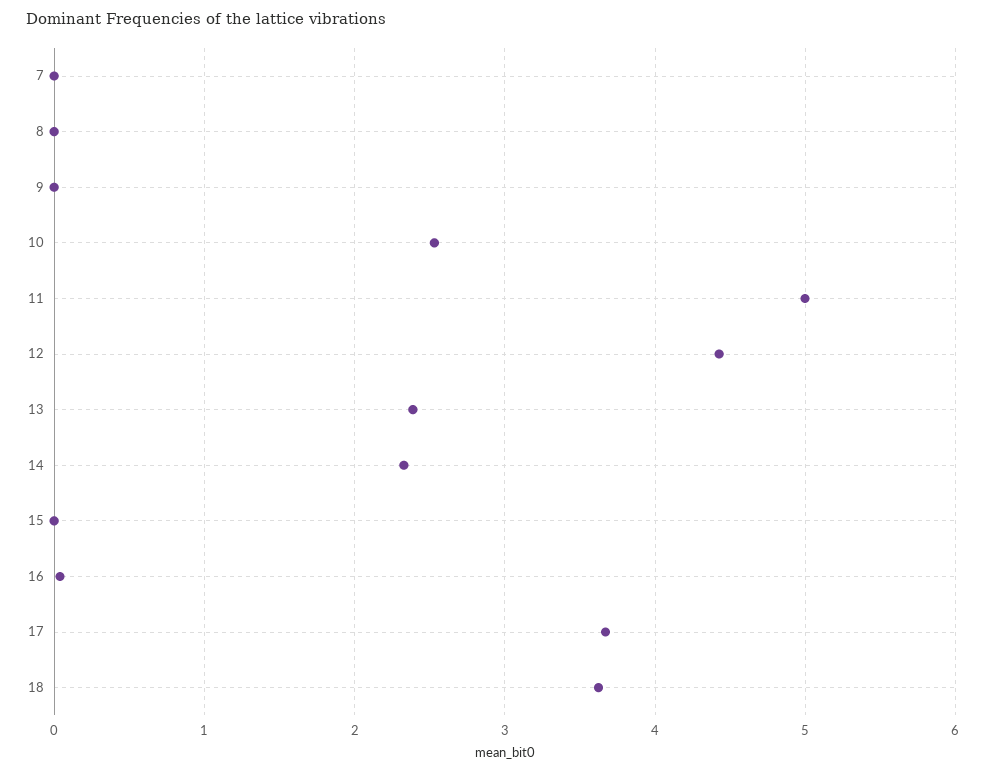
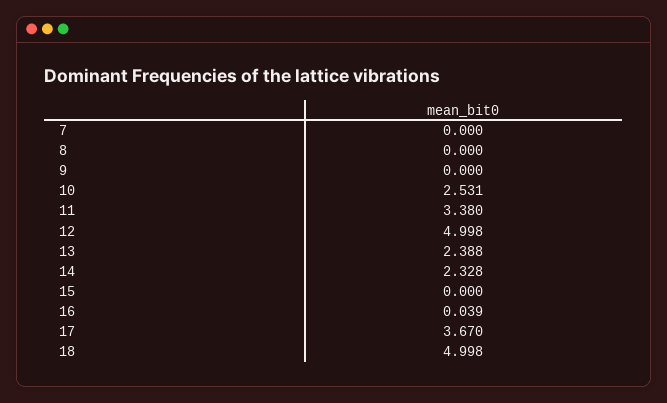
  {
    "7": 0,
    "8": 0,
    "9": 0,
    "10": 2.531,
-   "11": 5,
+   "11": 3.38,
-   "12": 4.4,
+   "12": 4.998,
    "13": 2.388,
    "14": 2.328,
    "15": 0,
    "16": 0.039,
    "17": 3.67,
-   "18": 3.6
+   "18": 4.998
  }

